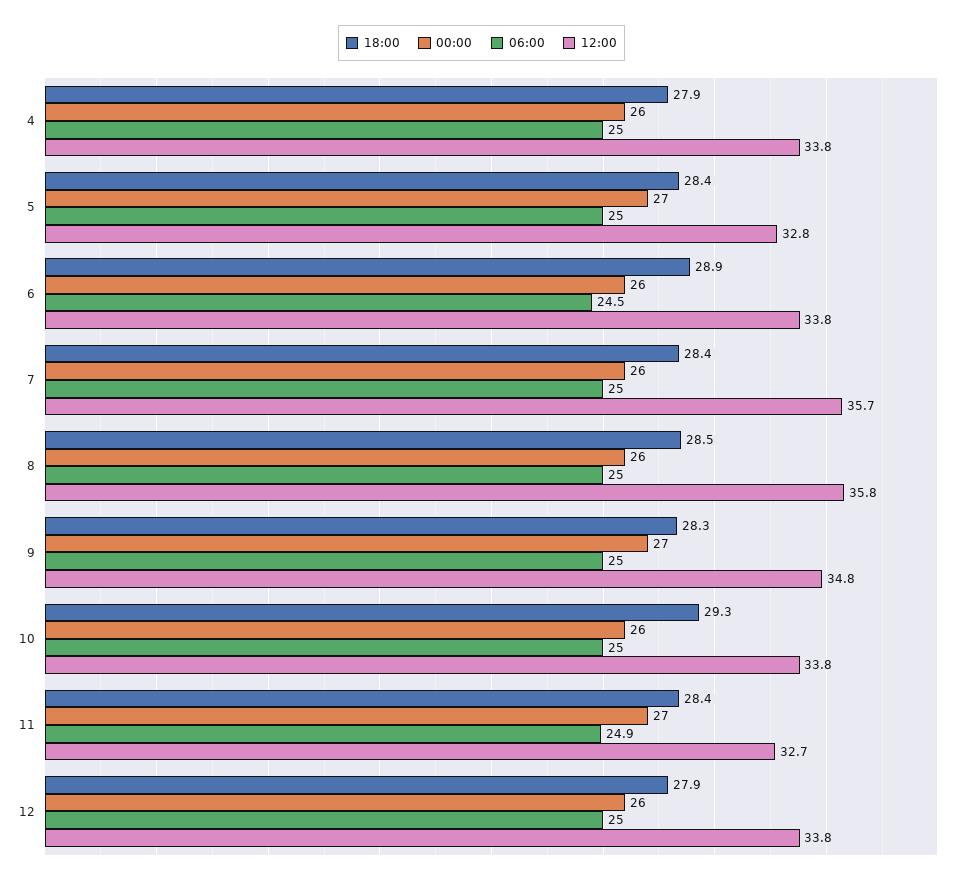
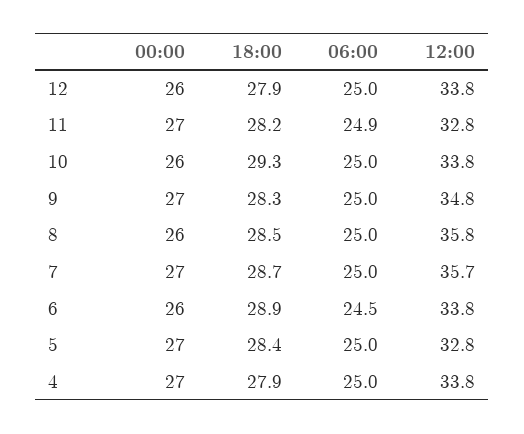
  {
    "18:00": {
      "4": 27.9,
      "5": 28.4,
      "6": 28.9,
-     "7": 28.4,
+     "7": 28.7,
      "8": 28.5,
      "9": 28.3,
      "10": 29.3,
-     "11": 28.4,
+     "11": 28.2,
      "12": 27.9
    },
    "00:00": {
-     "4": 26,
+     "4": 27,
      "5": 27,
      "6": 26,
-     "7": 26,
+     "7": 27,
      "8": 26,
      "9": 27,
      "10": 26,
      "11": 27,
      "12": 26
    },
    "06:00": {
      "4": 25,
      "5": 25,
      "6": 24.5,
      "7": 25,
      "8": 25,
      "9": 25,
      "10": 25,
      "11": 24.9,
      "12": 25
    },
    "12:00": {
      "4": 33.8,
      "5": 32.8,
      "6": 33.8,
      "7": 35.7,
      "8": 35.8,
      "9": 34.8,
      "10": 33.8,
-     "11": 32.7,
+     "11": 32.8,
      "12": 33.8
    }
  }

